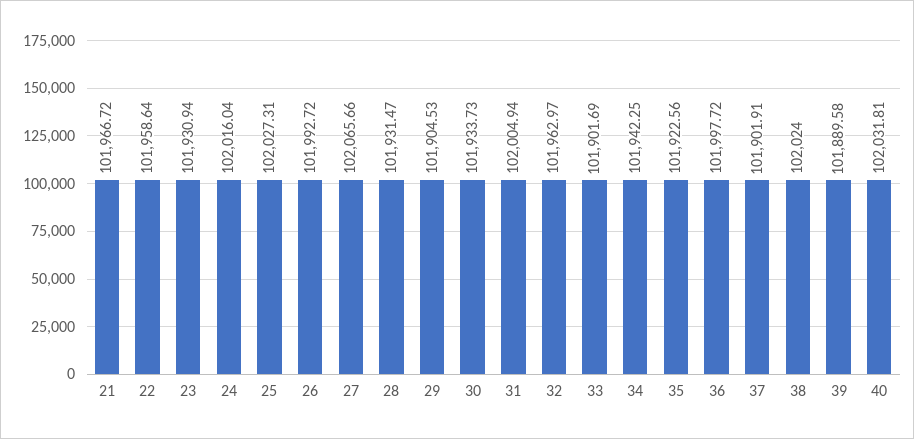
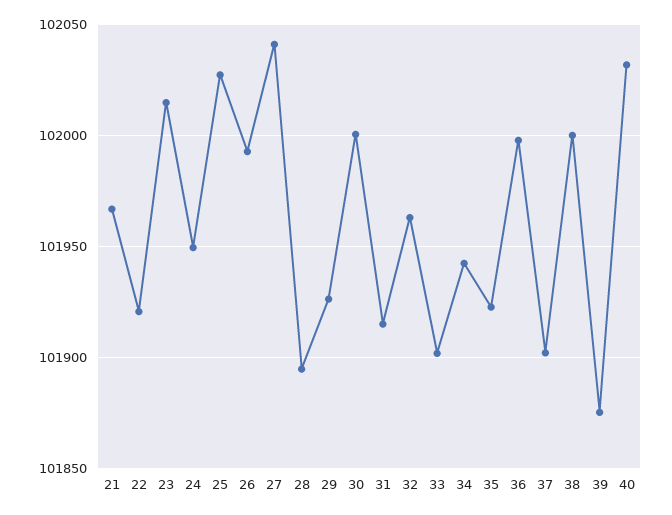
  {
    "21": 101966.72,
-   "22": 101958.64,
+   "22": 101920,
-   "23": 101930.94,
+   "23": 102015,
-   "24": 102016.04,
+   "24": 101950,
    "25": 102027.31,
    "26": 101992.72,
-   "27": 102065.66,
+   "27": 102040,
-   "28": 101931.47,
+   "28": 101895,
-   "29": 101904.53,
+   "29": 101925,
-   "30": 101933.73,
+   "30": 102000,
-   "31": 102004.94,
+   "31": 101915,
    "32": 101962.97,
    "33": 101901.69,
    "34": 101942.25,
    "35": 101922.56,
    "36": 101997.72,
    "37": 101901.91,
-   "38": 102024,
+   "38": 102000,
-   "39": 101889.58,
+   "39": 101875,
    "40": 102031.81
  }

